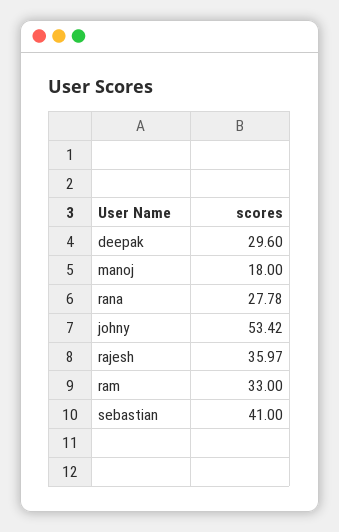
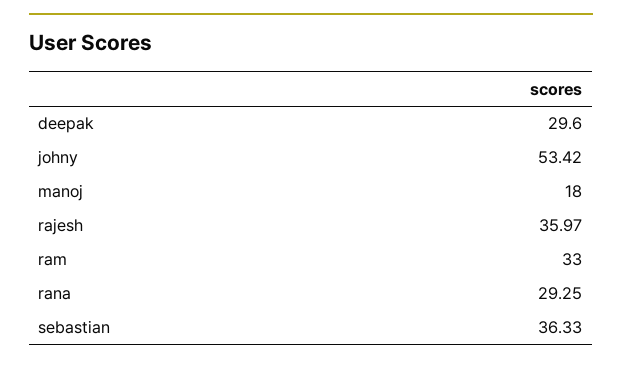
  {
    "deepak": 29.6,
    "manoj": 18,
-   "rana": 27.78,
+   "rana": 29.25,
    "johny": 53.42,
    "rajesh": 35.97,
    "ram": 33,
-   "sebastian": 41
+   "sebastian": 36.33
  }

